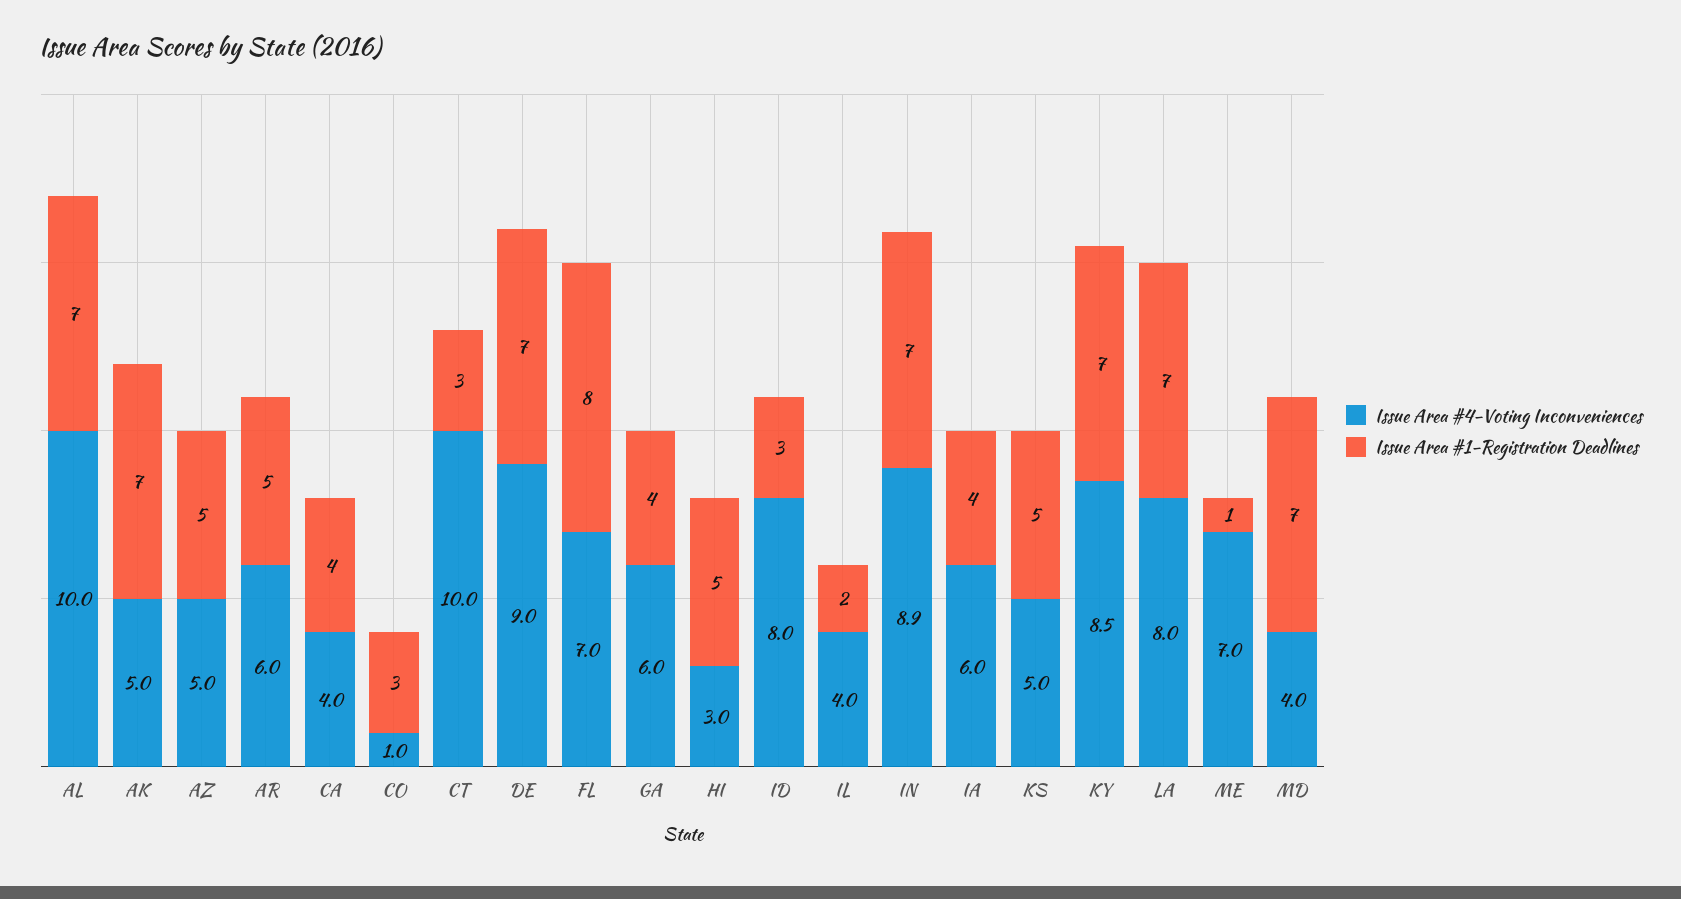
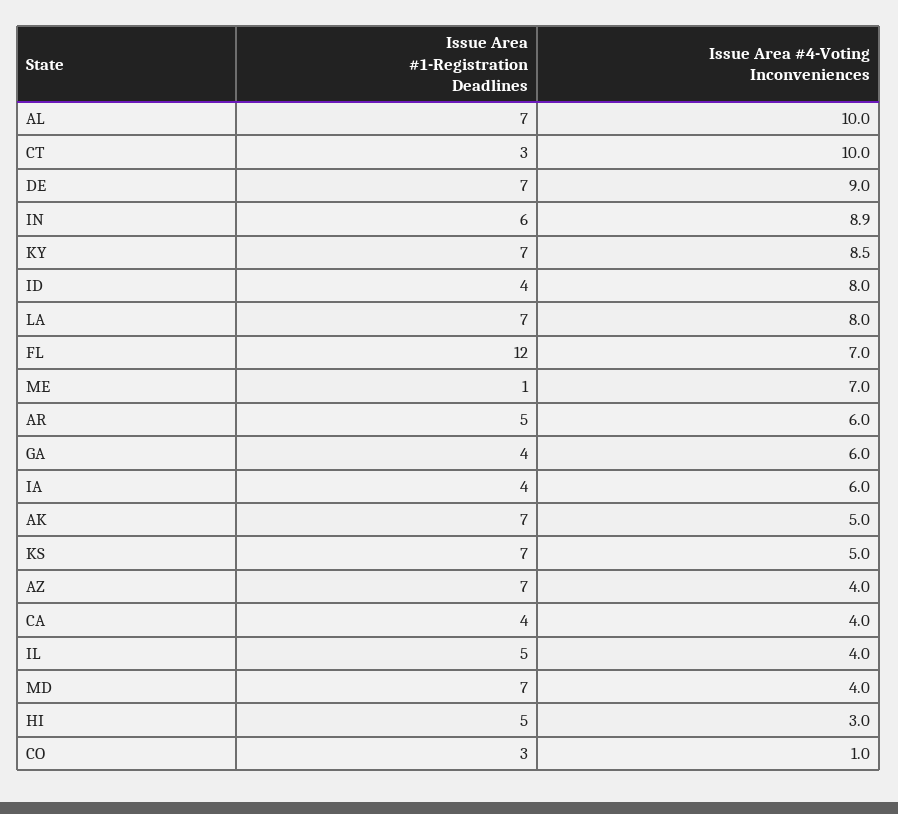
  {
    "Issue Area #4-Voting Inconveniences": {
      "AL": 10,
      "AK": 5,
-     "AZ": 5,
+     "AZ": 4,
      "AR": 6,
      "CA": 4,
      "CO": 1,
      "CT": 10,
      "DE": 9,
      "FL": 7,
      "GA": 6,
      "HI": 3,
      "ID": 8,
      "IL": 4,
      "IN": 8.9,
      "IA": 6,
      "KS": 5,
      "KY": 8.5,
      "LA": 8,
      "ME": 7,
      "MD": 4
    },
    "Issue Area #1-Registration Deadlines": {
      "AL": 7,
      "AK": 7,
-     "AZ": 5,
+     "AZ": 7,
      "AR": 5,
      "CA": 4,
      "CO": 3,
      "CT": 3,
      "DE": 7,
-     "FL": 8,
+     "FL": 12,
      "GA": 4,
      "HI": 5,
-     "ID": 3,
+     "ID": 4,
-     "IL": 2,
+     "IL": 5,
-     "IN": 7,
+     "IN": 6,
      "IA": 4,
-     "KS": 5,
+     "KS": 7,
      "KY": 7,
      "LA": 7,
      "ME": 1,
      "MD": 7
    }
  }

